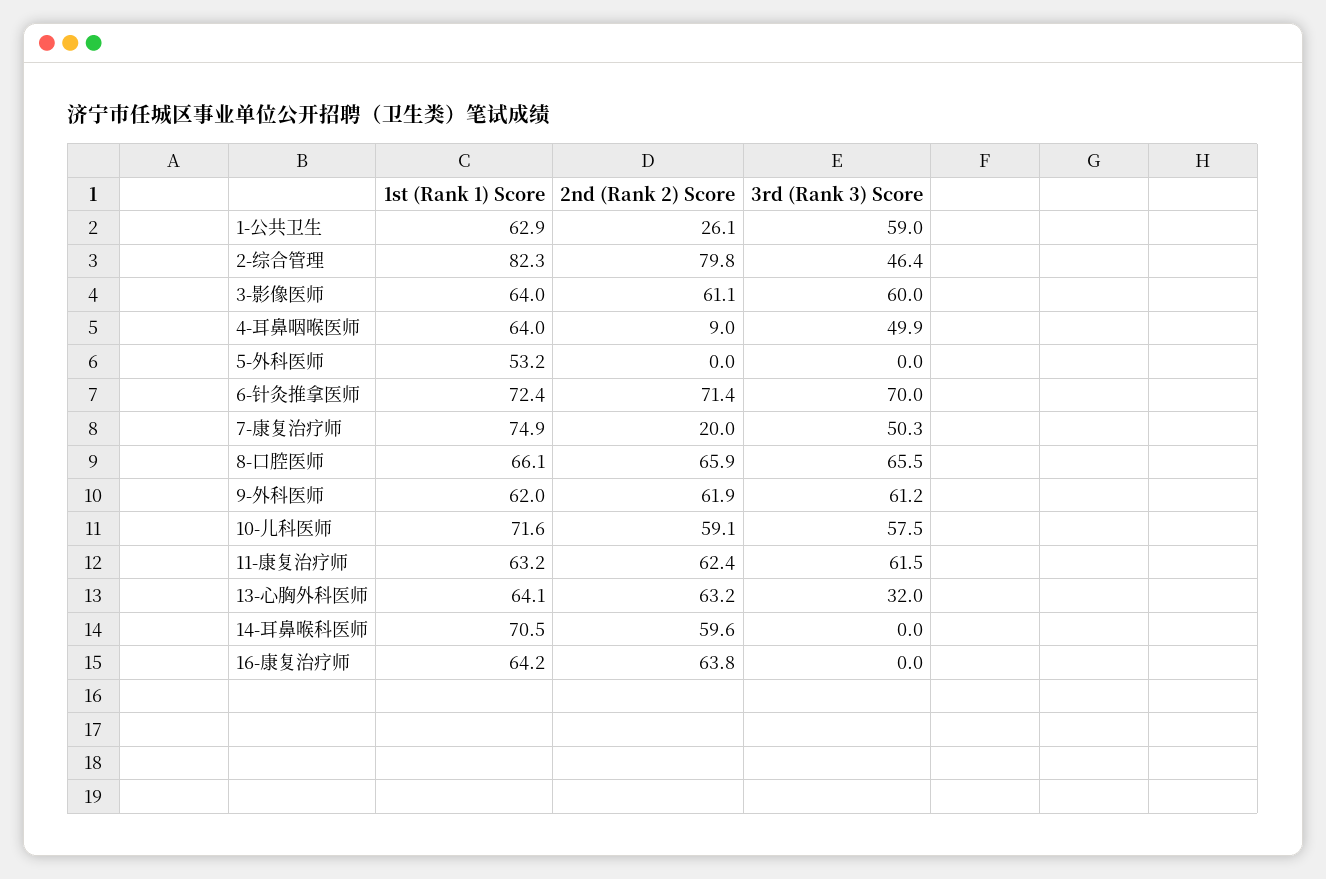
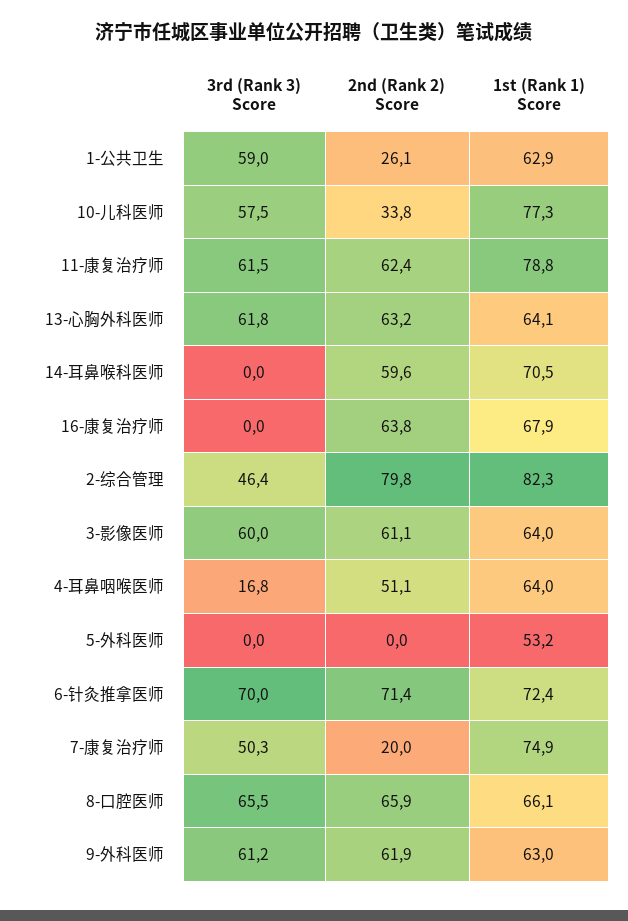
  {
    "1st (Rank 1) Score": {
      "1-公共卫生": 62.9,
      "2-综合管理": 82.3,
      "3-影像医师": 64,
      "4-耳鼻咽喉医师": 64,
      "5-外科医师": 53.2,
      "6-针灸推拿医师": 72.4,
      "7-康复治疗师": 74.9,
      "8-口腔医师": 66.1,
-     "9-外科医师": 62,
+     "9-外科医师": 63,
-     "10-儿科医师": 71.6,
+     "10-儿科医师": 77.3,
-     "11-康复治疗师": 63.2,
+     "11-康复治疗师": 78.8,
      "13-心胸外科医师": 64.1,
      "14-耳鼻喉科医师": 70.5,
-     "16-康复治疗师": 64.2
+     "16-康复治疗师": 67.9
    },
    "2nd (Rank 2) Score": {
      "1-公共卫生": 26.1,
      "2-综合管理": 79.8,
      "3-影像医师": 61.1,
-     "4-耳鼻咽喉医师": 9,
+     "4-耳鼻咽喉医师": 51.1,
      "5-外科医师": 0,
      "6-针灸推拿医师": 71.4,
      "7-康复治疗师": 20,
      "8-口腔医师": 65.9,
      "9-外科医师": 61.9,
-     "10-儿科医师": 59.1,
+     "10-儿科医师": 33.8,
      "11-康复治疗师": 62.4,
      "13-心胸外科医师": 63.2,
      "14-耳鼻喉科医师": 59.6,
      "16-康复治疗师": 63.8
    },
    "3rd (Rank 3) Score": {
      "1-公共卫生": 59,
      "2-综合管理": 46.4,
      "3-影像医师": 60,
-     "4-耳鼻咽喉医师": 49.9,
+     "4-耳鼻咽喉医师": 16.8,
      "5-外科医师": 0,
      "6-针灸推拿医师": 70,
      "7-康复治疗师": 50.3,
      "8-口腔医师": 65.5,
      "9-外科医师": 61.2,
      "10-儿科医师": 57.5,
      "11-康复治疗师": 61.5,
-     "13-心胸外科医师": 32,
+     "13-心胸外科医师": 61.8,
      "14-耳鼻喉科医师": 0,
      "16-康复治疗师": 0
    }
  }

